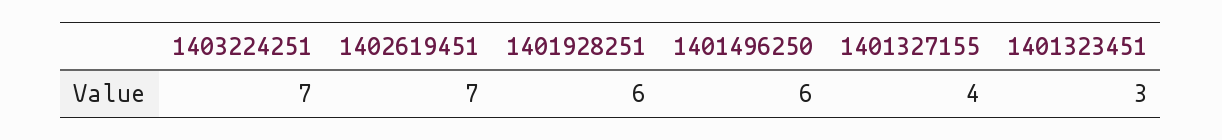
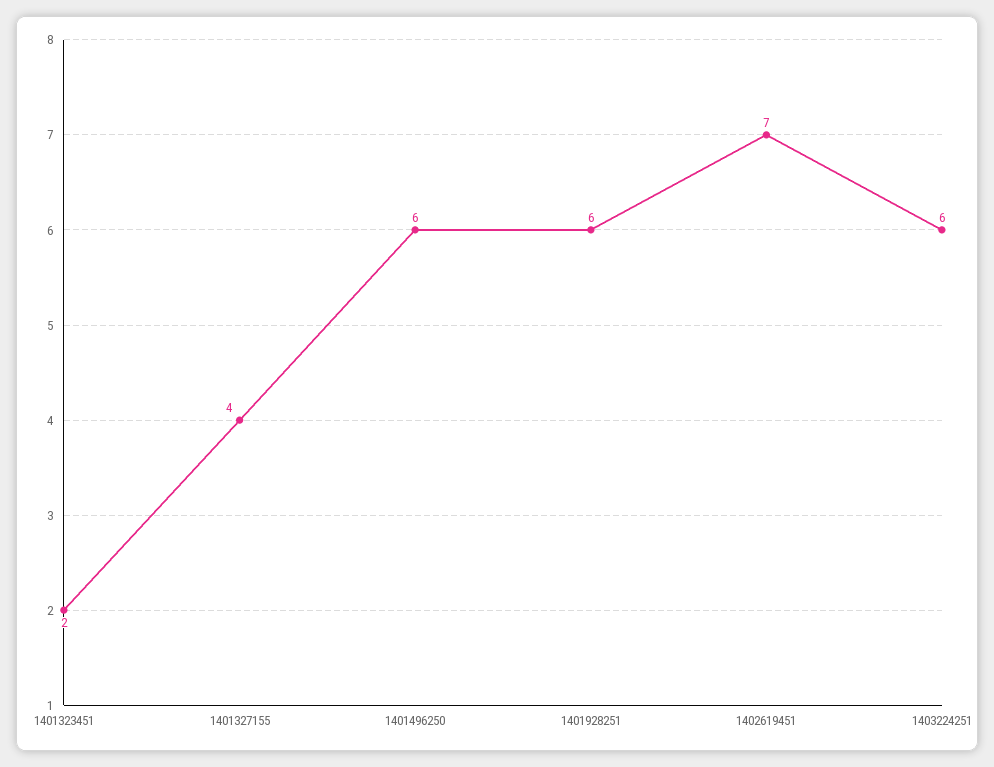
  {
-   "1403224251": 7,
+   "1403224251": 6,
    "1402619451": 7,
    "1401928251": 6,
    "1401496250": 6,
    "1401327155": 4,
-   "1401323451": 3
+   "1401323451": 2
  }

